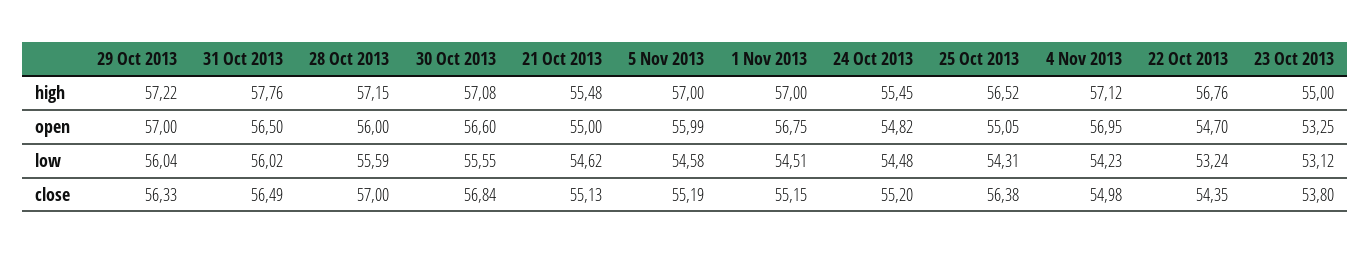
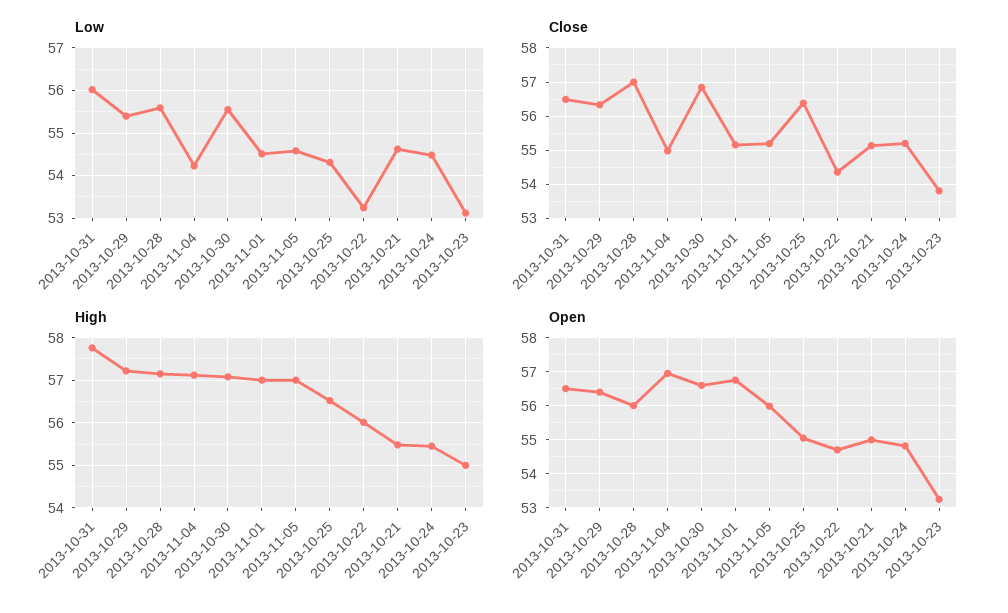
  {
    "high": {
      "29 Oct 2013": 57.22,
      "31 Oct 2013": 57.76,
      "28 Oct 2013": 57.15,
      "30 Oct 2013": 57.08,
      "21 Oct 2013": 55.48,
      "5 Nov 2013": 57,
      "1 Nov 2013": 57,
      "24 Oct 2013": 55.45,
      "25 Oct 2013": 56.52,
      "4 Nov 2013": 57.12,
-     "22 Oct 2013": 56.76,
+     "22 Oct 2013": 56,
      "23 Oct 2013": 55
    },
    "open": {
-     "29 Oct 2013": 57,
+     "29 Oct 2013": 56.4,
      "31 Oct 2013": 56.5,
      "28 Oct 2013": 56,
      "30 Oct 2013": 56.6,
      "21 Oct 2013": 55,
      "5 Nov 2013": 55.99,
      "1 Nov 2013": 56.75,
      "24 Oct 2013": 54.82,
      "25 Oct 2013": 55.05,
      "4 Nov 2013": 56.95,
      "22 Oct 2013": 54.7,
      "23 Oct 2013": 53.25
    },
    "low": {
-     "29 Oct 2013": 56.04,
+     "29 Oct 2013": 55.4,
      "31 Oct 2013": 56.02,
      "28 Oct 2013": 55.59,
      "30 Oct 2013": 55.55,
      "21 Oct 2013": 54.62,
      "5 Nov 2013": 54.58,
      "1 Nov 2013": 54.51,
      "24 Oct 2013": 54.48,
      "25 Oct 2013": 54.31,
      "4 Nov 2013": 54.23,
      "22 Oct 2013": 53.24,
      "23 Oct 2013": 53.12
    },
    "close": {
      "29 Oct 2013": 56.33,
      "31 Oct 2013": 56.49,
      "28 Oct 2013": 57,
      "30 Oct 2013": 56.84,
      "21 Oct 2013": 55.13,
      "5 Nov 2013": 55.19,
      "1 Nov 2013": 55.15,
      "24 Oct 2013": 55.2,
      "25 Oct 2013": 56.38,
      "4 Nov 2013": 54.98,
      "22 Oct 2013": 54.35,
      "23 Oct 2013": 53.8
    }
  }

